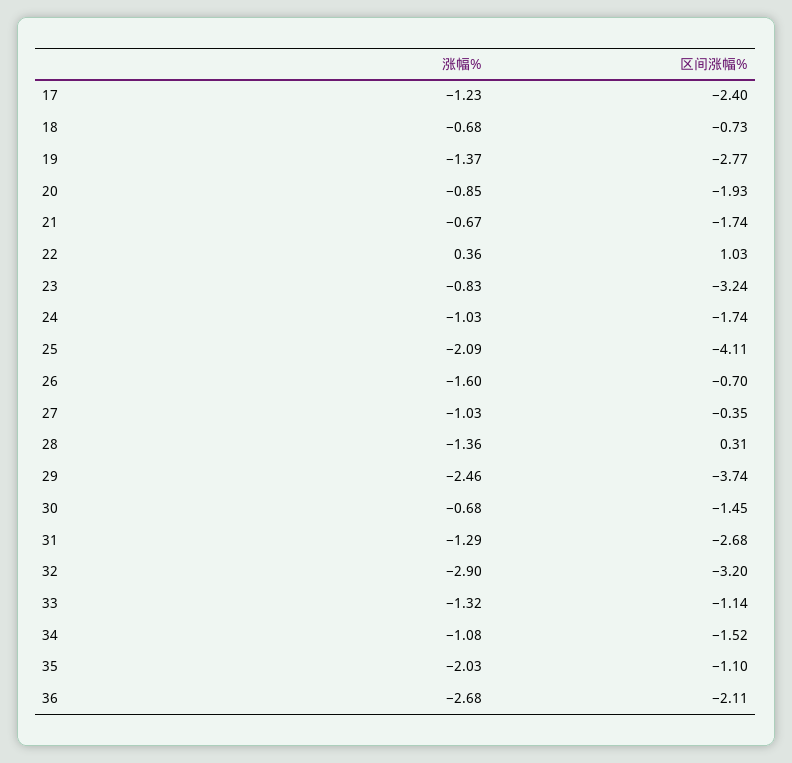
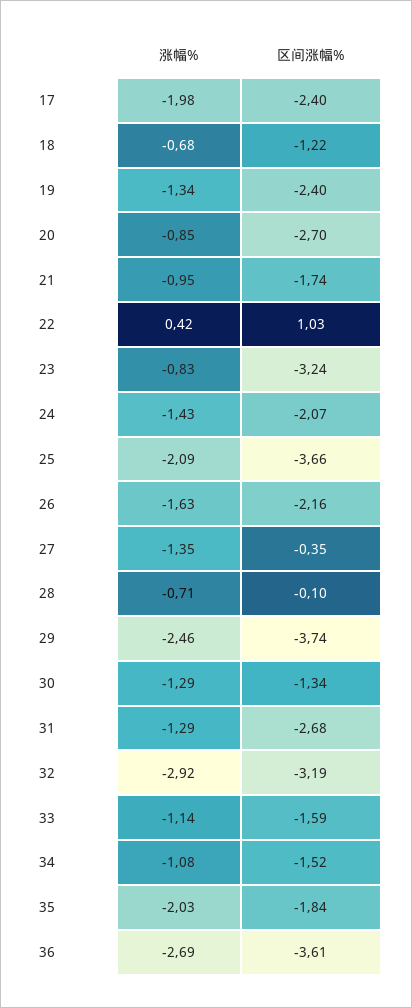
  {
    "涨幅%": {
-     "17": -1.23,
+     "17": -1.98,
      "18": -0.68,
-     "19": -1.37,
+     "19": -1.34,
      "20": -0.85,
-     "21": -0.67,
+     "21": -0.95,
-     "22": 0.36,
+     "22": 0.42,
      "23": -0.83,
-     "24": -1.03,
+     "24": -1.43,
      "25": -2.09,
-     "26": -1.6,
+     "26": -1.63,
-     "27": -1.03,
+     "27": -1.35,
-     "28": -1.36,
+     "28": -0.71,
      "29": -2.46,
-     "30": -0.68,
+     "30": -1.29,
      "31": -1.29,
-     "32": -2.9,
+     "32": -2.92,
-     "33": -1.32,
+     "33": -1.14,
      "34": -1.08,
      "35": -2.03,
-     "36": -2.68
+     "36": -2.69
    },
    "区间涨幅%": {
      "17": -2.4,
-     "18": -0.73,
+     "18": -1.22,
-     "19": -2.77,
+     "19": -2.4,
-     "20": -1.93,
+     "20": -2.7,
      "21": -1.74,
      "22": 1.03,
      "23": -3.24,
-     "24": -1.74,
+     "24": -2.07,
-     "25": -4.11,
+     "25": -3.66,
-     "26": -0.7,
+     "26": -2.16,
      "27": -0.35,
-     "28": 0.31,
+     "28": -0.1,
      "29": -3.74,
-     "30": -1.45,
+     "30": -1.34,
      "31": -2.68,
-     "32": -3.2,
+     "32": -3.19,
-     "33": -1.14,
+     "33": -1.59,
      "34": -1.52,
-     "35": -1.1,
+     "35": -1.84,
-     "36": -2.11
+     "36": -3.61
    }
  }

